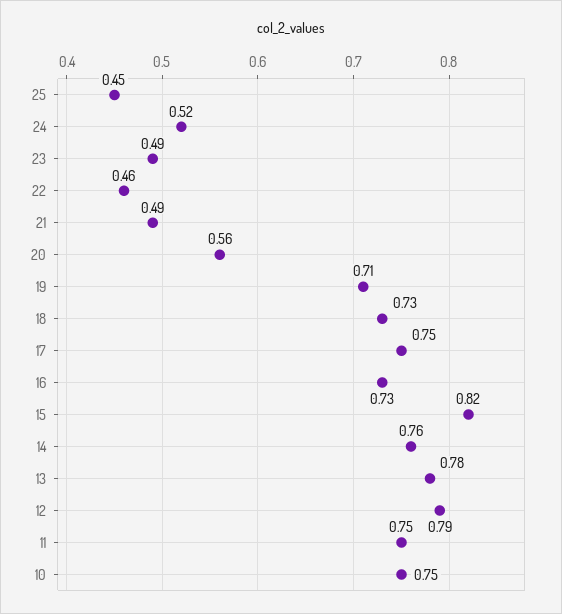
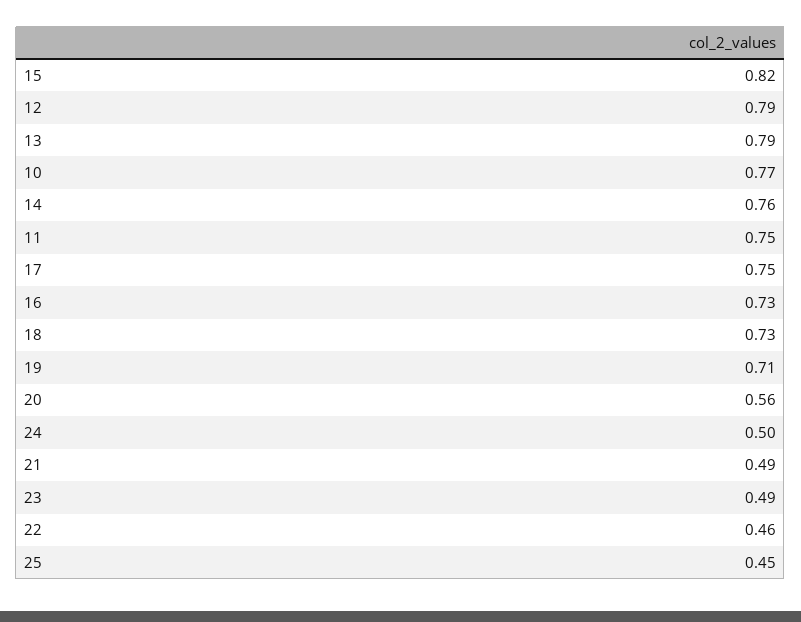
  {
    "25": 0.45,
-   "24": 0.52,
+   "24": 0.5,
    "23": 0.49,
    "22": 0.46,
    "21": 0.49,
    "20": 0.56,
    "19": 0.71,
    "18": 0.73,
    "17": 0.75,
    "16": 0.73,
    "15": 0.82,
    "14": 0.76,
-   "13": 0.78,
+   "13": 0.79,
    "12": 0.79,
    "11": 0.75,
-   "10": 0.75
+   "10": 0.77
  }

